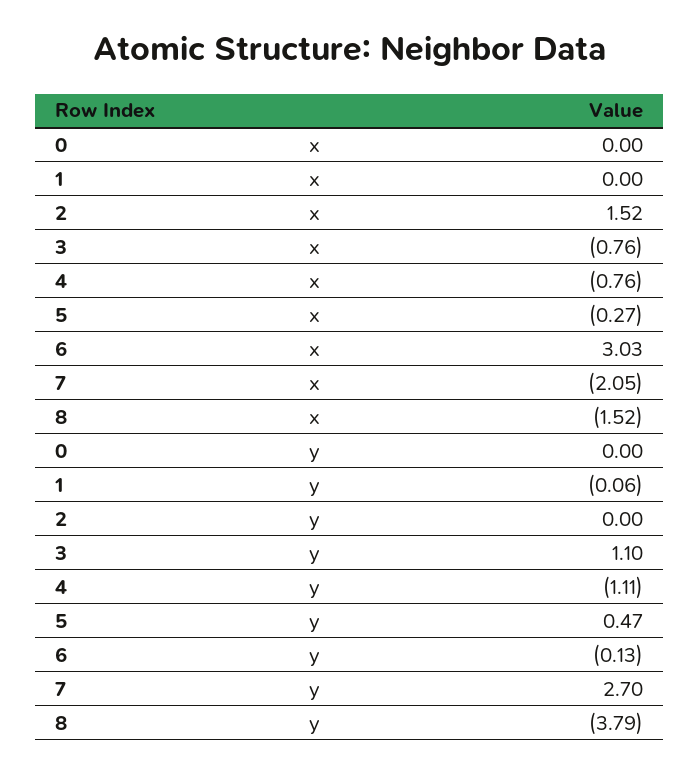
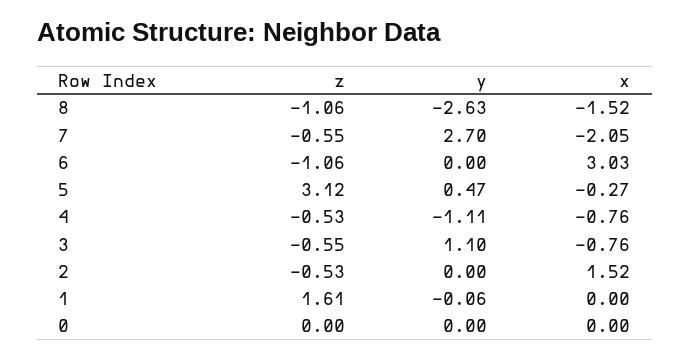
  {
    "0": {
      "x": 0,
-     "y": 0
+     "y": 0,
+     "z": 0
    },
    "1": {
      "x": 0,
-     "y": -0.06
+     "y": -0.06,
+     "z": 1.61
    },
    "2": {
      "x": 1.52,
-     "y": 0
+     "y": 0,
+     "z": -0.53
    },
    "3": {
      "x": -0.76,
-     "y": 1.1
+     "y": 1.1,
+     "z": -0.55
    },
    "4": {
      "x": -0.76,
-     "y": -1.11
+     "y": -1.11,
+     "z": -0.53
    },
    "5": {
      "x": -0.27,
-     "y": 0.47
+     "y": 0.47,
+     "z": 3.12
    },
    "6": {
      "x": 3.03,
-     "y": -0.13
+     "y": 0,
+     "z": -1.06
    },
    "7": {
      "x": -2.05,
-     "y": 2.7
+     "y": 2.7,
+     "z": -0.55
    },
    "8": {
      "x": -1.52,
-     "y": -3.79
+     "y": -2.63,
+     "z": -1.06
    }
  }

